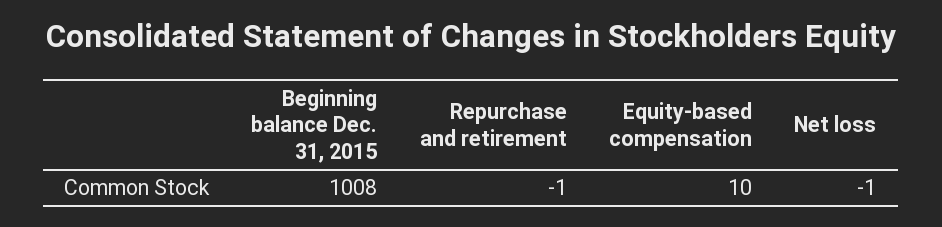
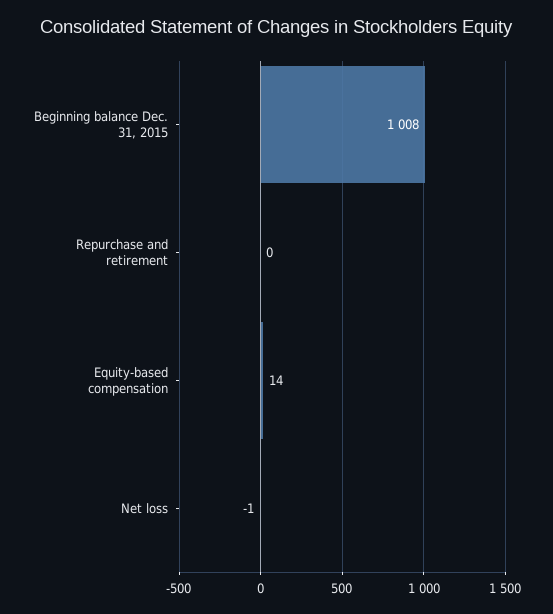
  {
    "Beginning balance Dec. 31, 2015": 1008,
-   "Repurchase and retirement": -1,
+   "Repurchase and retirement": 0,
-   "Equity-based compensation": 10,
+   "Equity-based compensation": 14,
    "Net loss": -1
  }

